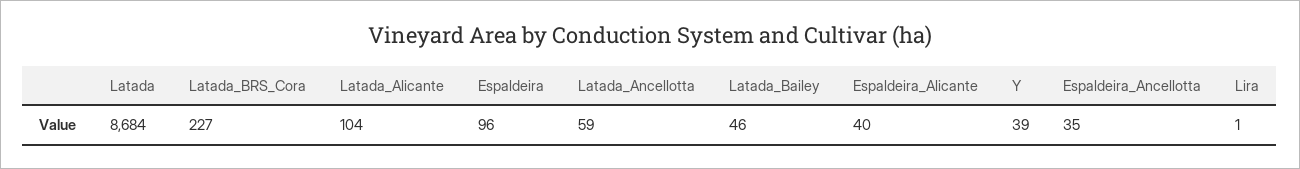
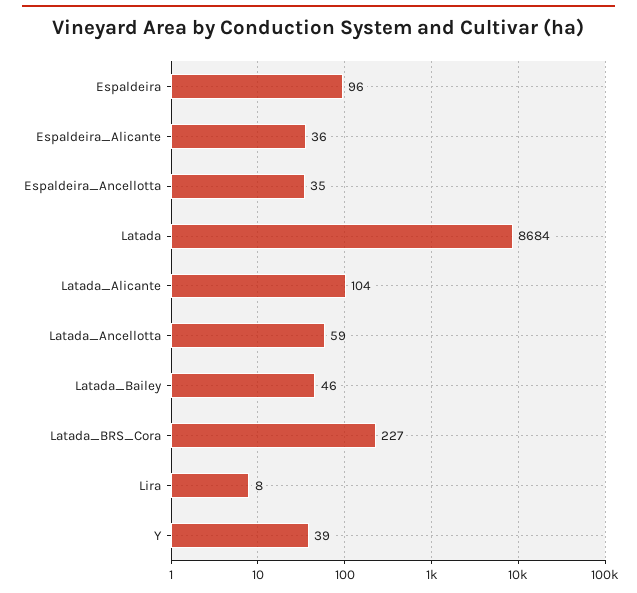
  {
    "Latada": 8684,
    "Latada_BRS_Cora": 227,
    "Latada_Alicante": 104,
    "Espaldeira": 96,
    "Latada_Ancellotta": 59,
    "Latada_Bailey": 46,
-   "Espaldeira_Alicante": 40,
+   "Espaldeira_Alicante": 36,
    "Y": 39,
    "Espaldeira_Ancellotta": 35,
-   "Lira": 1
+   "Lira": 8
  }

